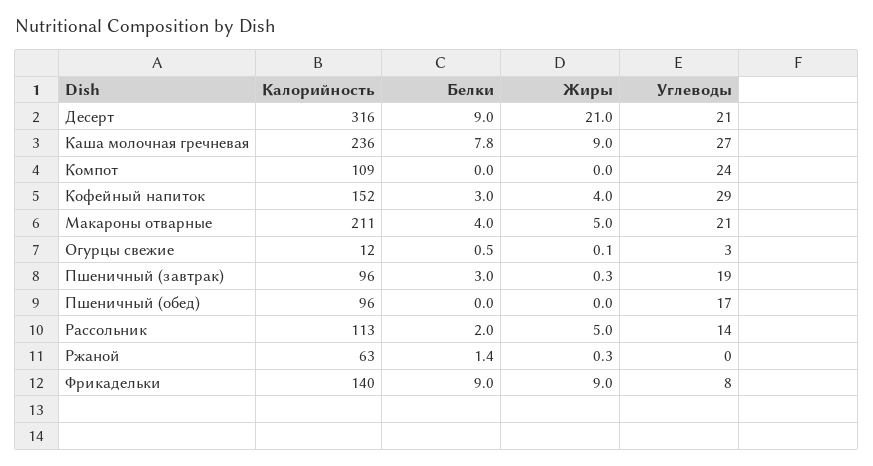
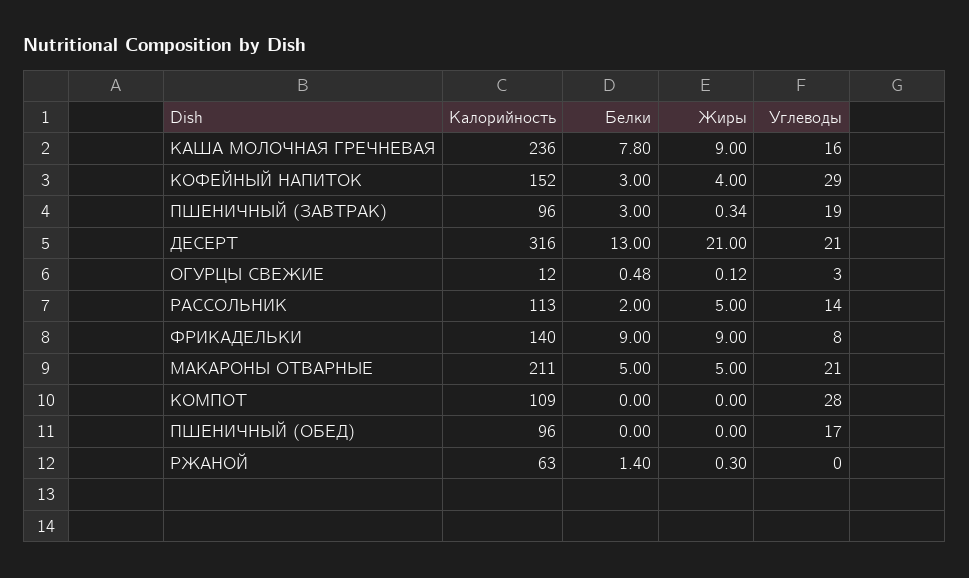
  {
    "Калорийность": {
      "Десерт": 316,
      "Каша молочная гречневая": 236,
      "Компот": 109,
      "Кофейный напиток": 152,
      "Макароны отварные": 211,
      "Огурцы свежие": 12,
      "Пшеничный (завтрак)": 96,
      "Пшеничный (обед)": 96,
      "Рассольник": 113,
      "Ржаной": 63,
      "Фрикадельки": 140
    },
    "Белки": {
-     "Десерт": 9,
+     "Десерт": 13,
      "Каша молочная гречневая": 7.8,
      "Компот": 0,
      "Кофейный напиток": 3,
-     "Макароны отварные": 4,
+     "Макароны отварные": 5,
      "Огурцы свежие": 0.48,
      "Пшеничный (завтрак)": 3,
      "Пшеничный (обед)": 0,
      "Рассольник": 2,
      "Ржаной": 1.4,
      "Фрикадельки": 9
    },
    "Жиры": {
      "Десерт": 21,
      "Каша молочная гречневая": 9,
      "Компот": 0,
      "Кофейный напиток": 4,
      "Макароны отварные": 5,
      "Огурцы свежие": 0.12,
      "Пшеничный (завтрак)": 0.34,
      "Пшеничный (обед)": 0,
      "Рассольник": 5,
      "Ржаной": 0.3,
      "Фрикадельки": 9
    },
    "Углеводы": {
      "Десерт": 21,
-     "Каша молочная гречневая": 27,
+     "Каша молочная гречневая": 16,
-     "Компот": 24,
+     "Компот": 28,
      "Кофейный напиток": 29,
      "Макароны отварные": 21,
      "Огурцы свежие": 3,
      "Пшеничный (завтрак)": 19,
      "Пшеничный (обед)": 17,
      "Рассольник": 14,
      "Ржаной": 0,
      "Фрикадельки": 8
    }
  }

